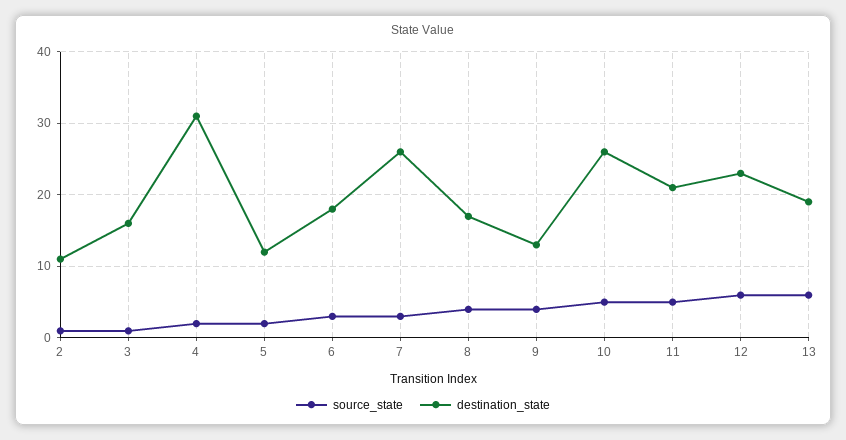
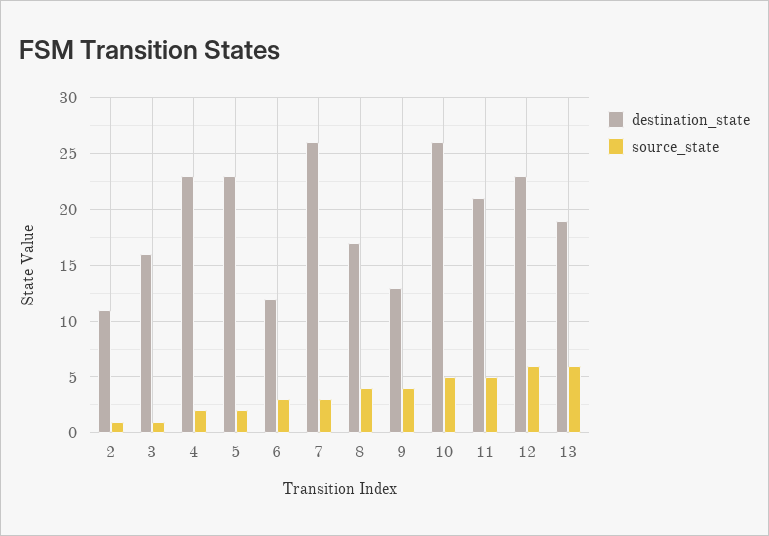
  {
    "source_state": {
      "2": 1,
      "3": 1,
      "4": 2,
      "5": 2,
      "6": 3,
      "7": 3,
      "8": 4,
      "9": 4,
      "10": 5,
      "11": 5,
      "12": 6,
      "13": 6
    },
    "destination_state": {
      "2": 11,
      "3": 16,
-     "4": 31,
+     "4": 23,
-     "5": 12,
+     "5": 23,
-     "6": 18,
+     "6": 12,
      "7": 26,
      "8": 17,
      "9": 13,
      "10": 26,
      "11": 21,
      "12": 23,
      "13": 19
    }
  }

